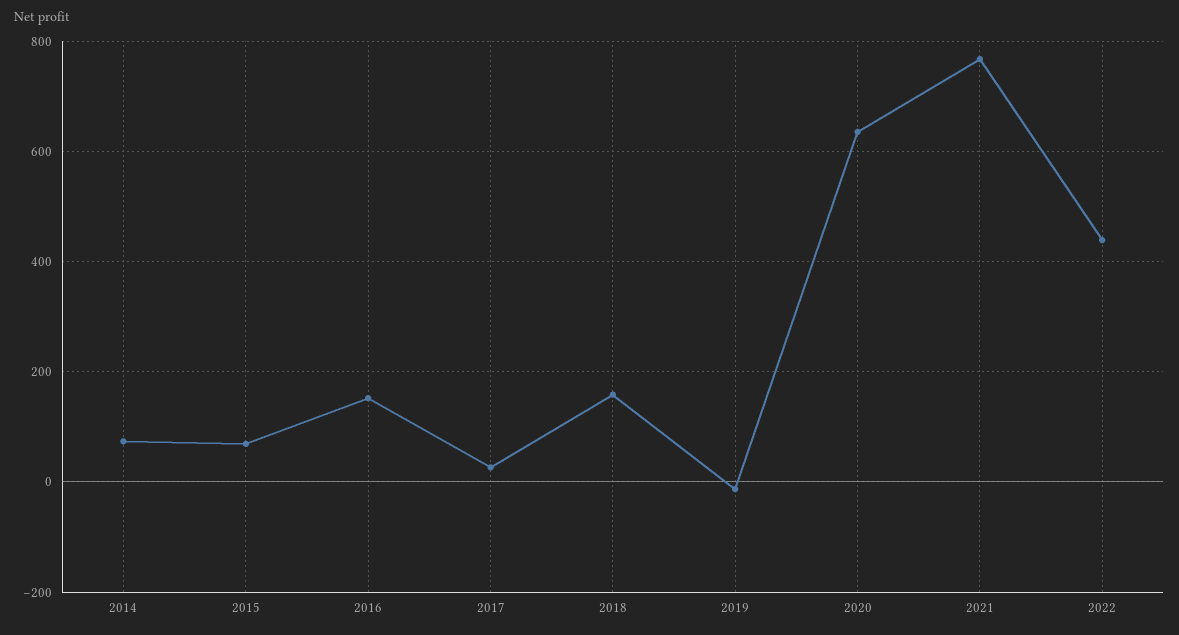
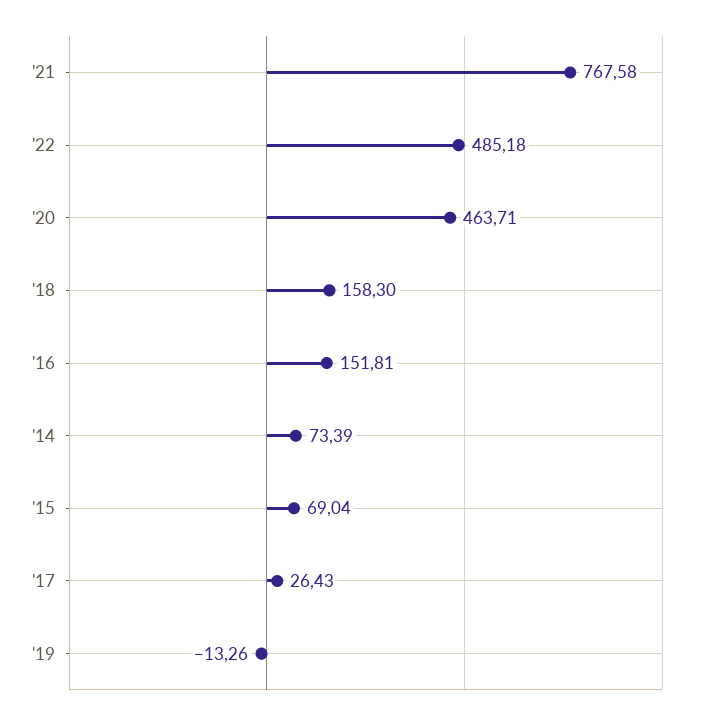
  {
    "2014": 73.39,
    "2015": 69.04,
    "2016": 151.81,
    "2017": 26.43,
    "2018": 158.3,
    "2019": -13.26,
-   "2020": 640,
+   "2020": 463.71,
    "2021": 767.58,
-   "2022": 440
+   "2022": 485.18
  }

